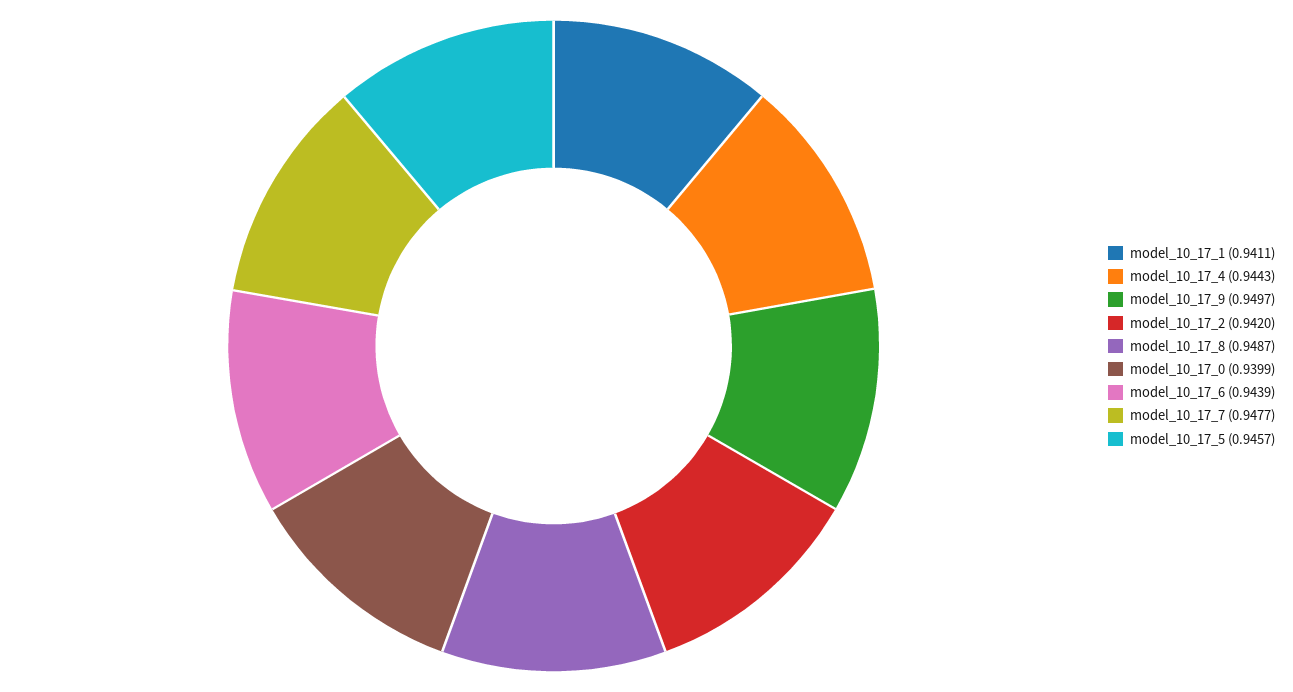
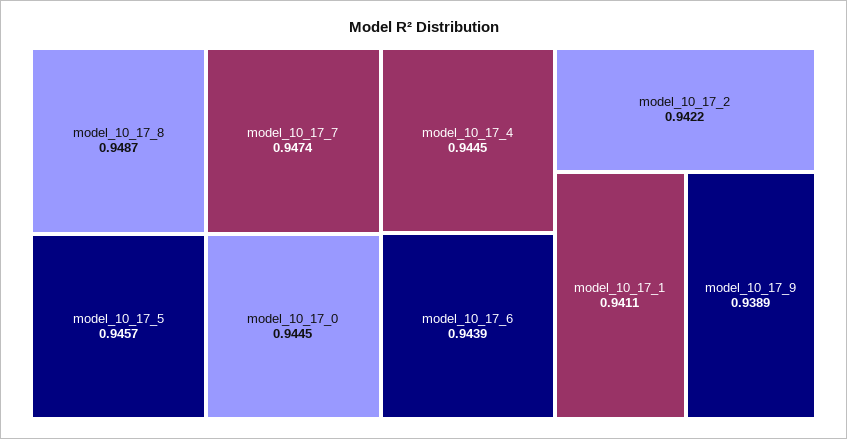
  {
    "model_10_17_1": 0.9411,
-   "model_10_17_4": 0.9443,
+   "model_10_17_4": 0.9445,
-   "model_10_17_9": 0.9497,
+   "model_10_17_9": 0.9389,
-   "model_10_17_2": 0.942,
+   "model_10_17_2": 0.9422,
    "model_10_17_8": 0.9487,
-   "model_10_17_0": 0.9399,
+   "model_10_17_0": 0.9445,
    "model_10_17_6": 0.9439,
-   "model_10_17_7": 0.9477,
+   "model_10_17_7": 0.9474,
    "model_10_17_5": 0.9457
  }

